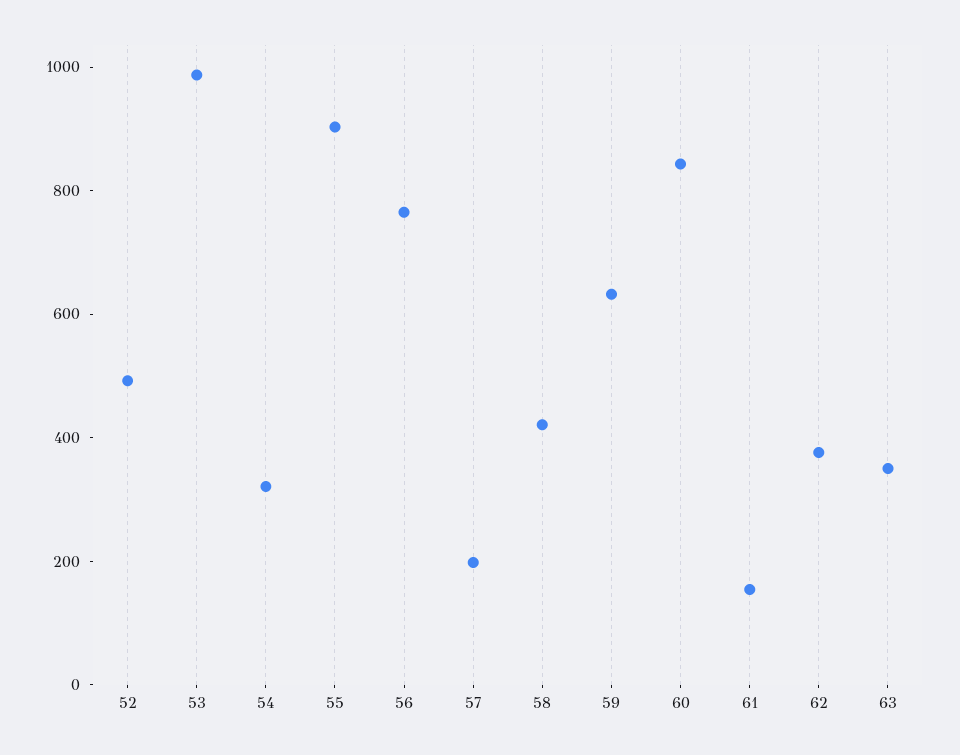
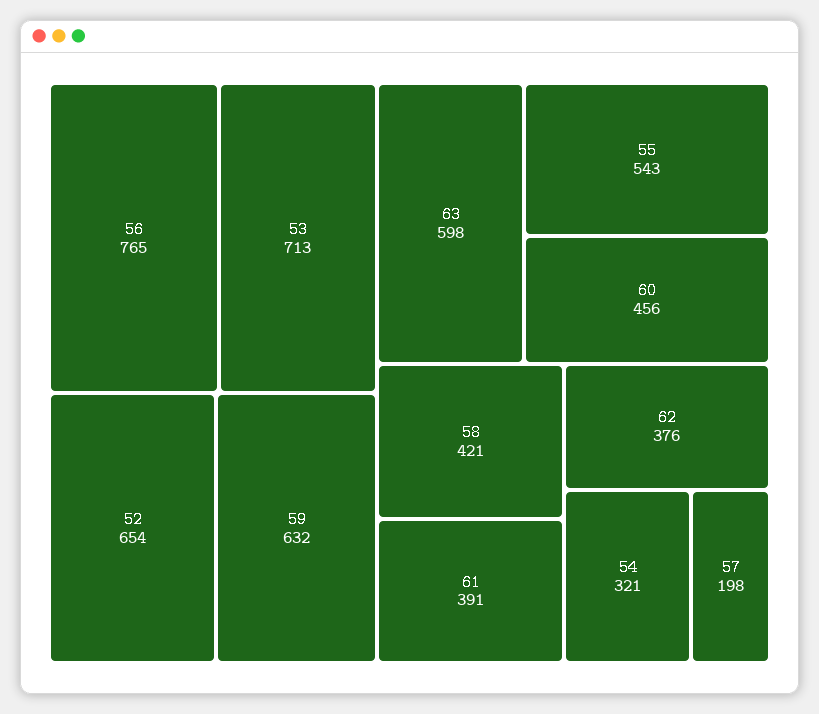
  {
-   "52": 500,
+   "52": 654,
-   "53": 1000,
+   "53": 713,
    "54": 321,
-   "55": 900,
+   "55": 543,
    "56": 765,
    "57": 198,
    "58": 421,
    "59": 632,
-   "60": 850,
+   "60": 456,
-   "61": 150,
+   "61": 391,
    "62": 376,
-   "63": 350
+   "63": 598
  }

